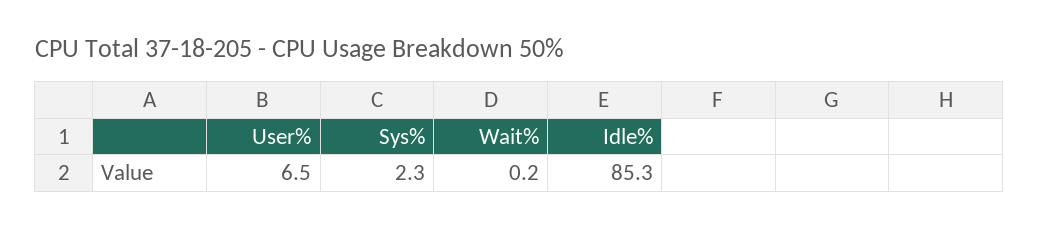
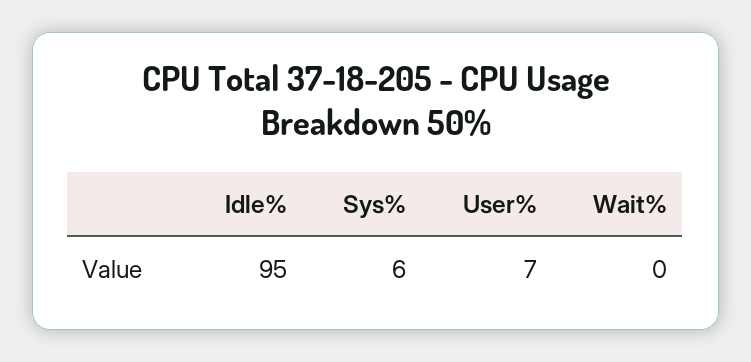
  {
    "User%": 6.5,
-   "Sys%": 2.3,
+   "Sys%": 6,
    "Wait%": 0.2,
-   "Idle%": 85.3
+   "Idle%": 95
  }

